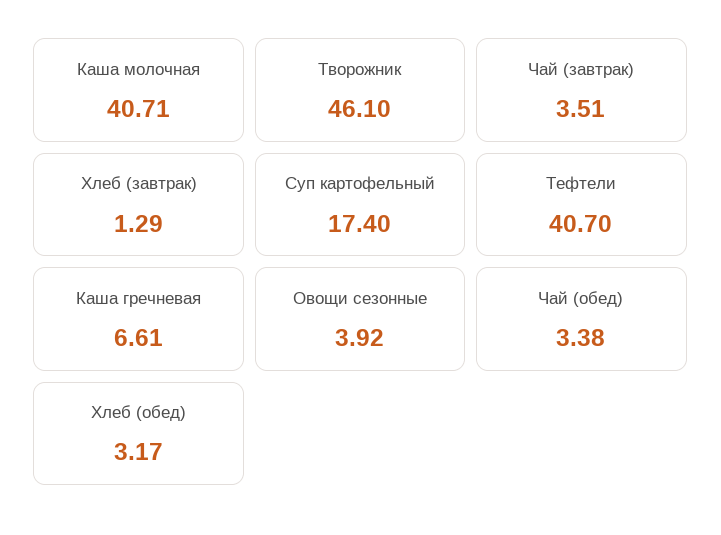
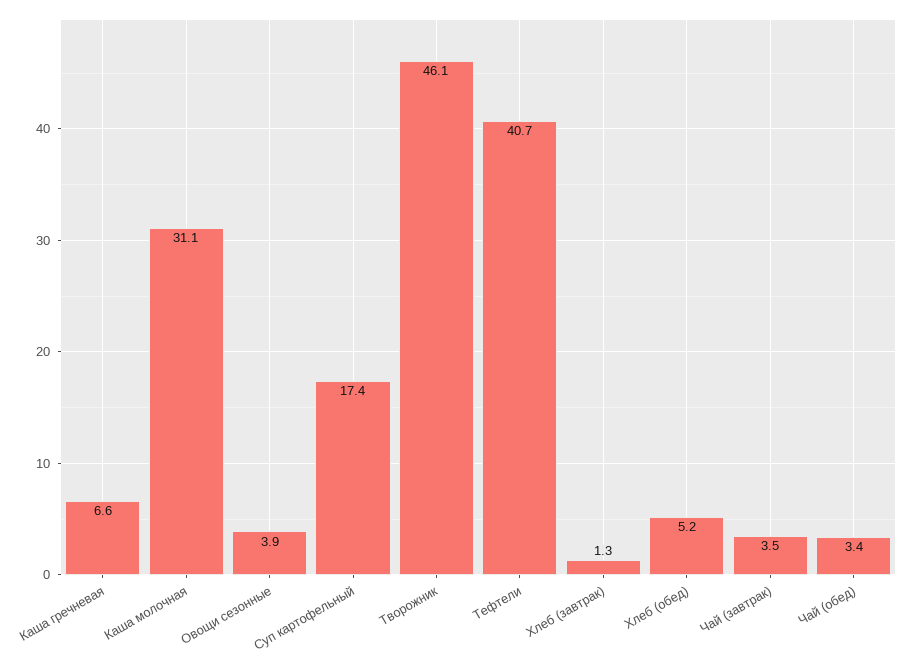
  {
-   "Каша молочная": 40.71,
+   "Каша молочная": 31.1,
    "Творожник": 46.1,
    "Чай (завтрак)": 3.51,
    "Хлеб (завтрак)": 1.29,
    "Суп картофельный": 17.4,
    "Тефтели": 40.7,
    "Каша гречневая": 6.61,
    "Овощи сезонные": 3.92,
    "Чай (обед)": 3.38,
-   "Хлеб (обед)": 3.17
+   "Хлеб (обед)": 5.2
  }

